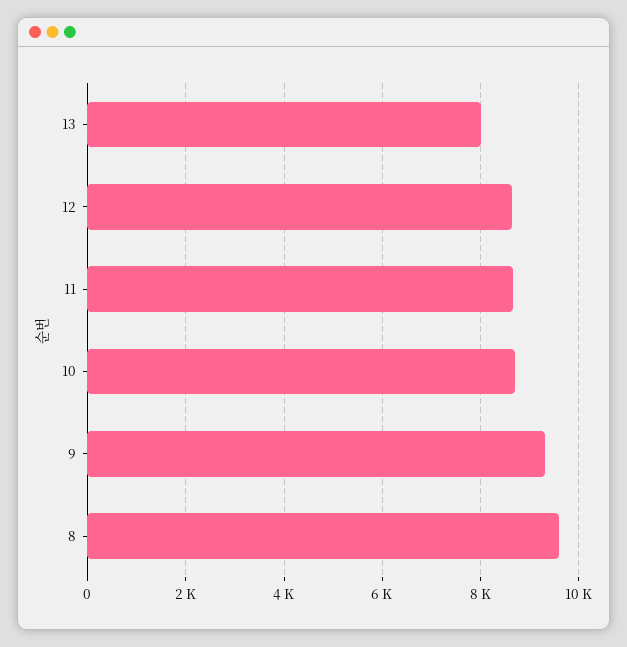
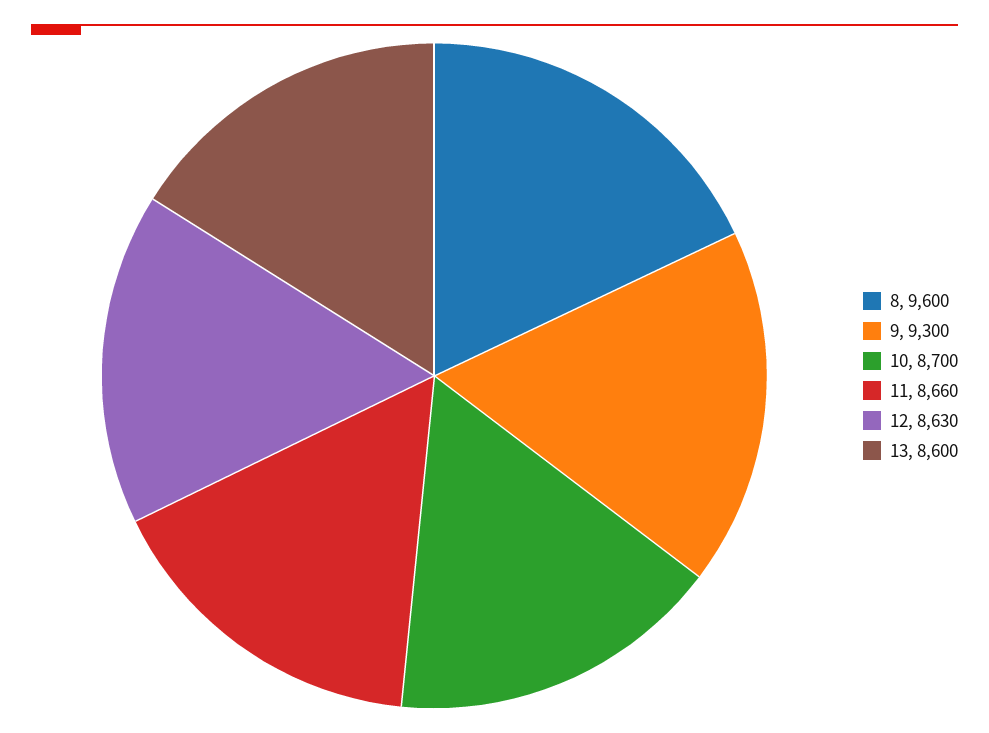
  {
-   "13": 8000,
+   "13": 8600,
    "12": 8630,
    "11": 8660,
    "10": 8700,
    "9": 9300,
    "8": 9600
  }

